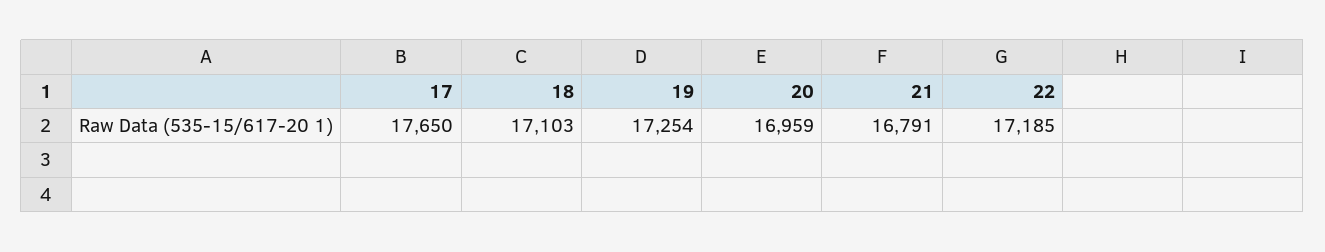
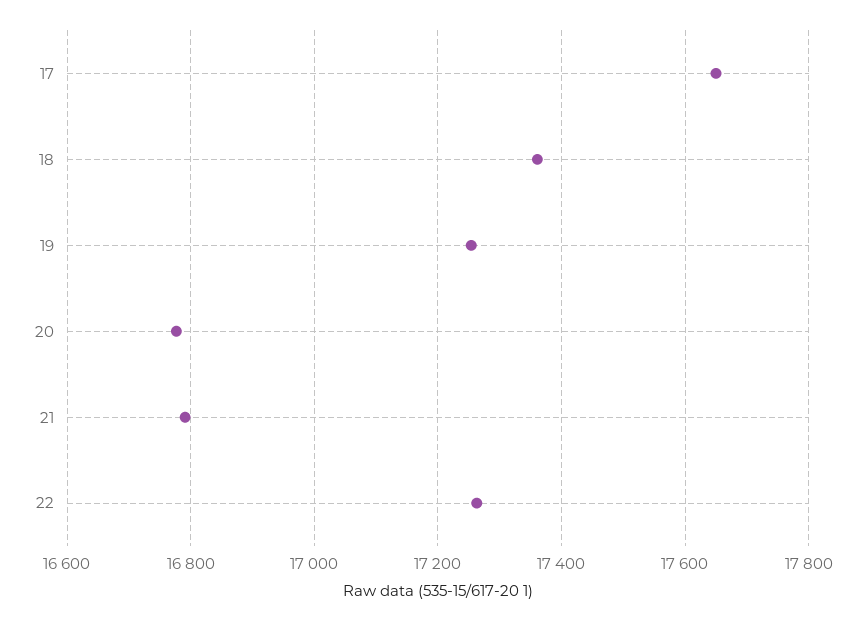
  {
    "17": 17650,
-   "18": 17103,
+   "18": 17360,
    "19": 17254,
-   "20": 16959,
+   "20": 16780,
    "21": 16791,
-   "22": 17185
+   "22": 17260
  }

